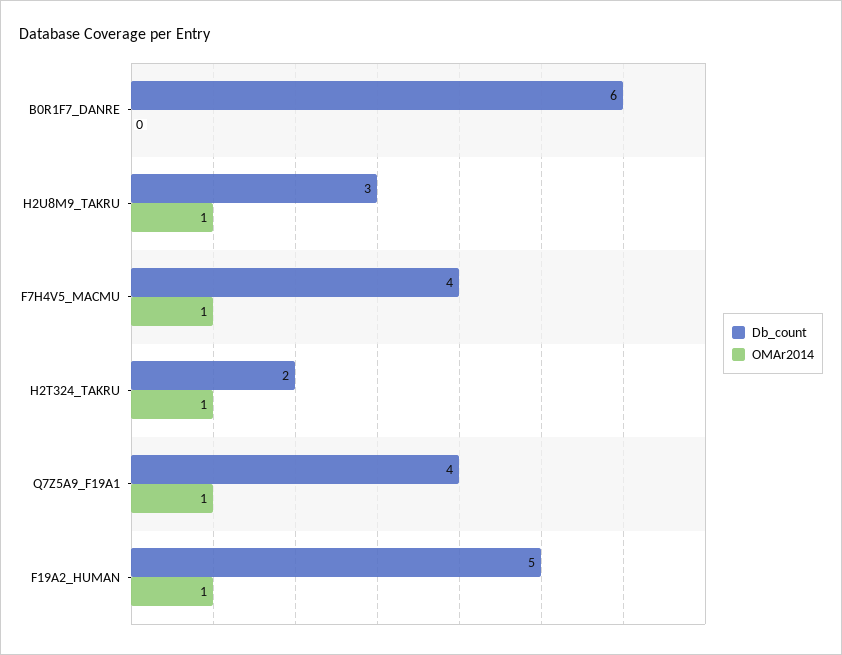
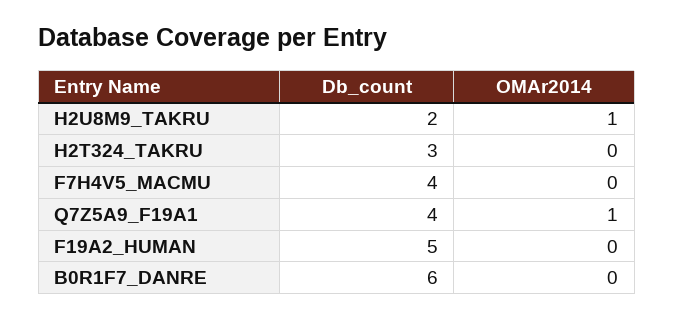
  {
    "Db_count": {
      "B0R1F7_DANRE": 6,
-     "H2U8M9_TAKRU": 3,
+     "H2U8M9_TAKRU": 2,
      "F7H4V5_MACMU": 4,
-     "H2T324_TAKRU": 2,
+     "H2T324_TAKRU": 3,
      "Q7Z5A9_F19A1": 4,
      "F19A2_HUMAN": 5
    },
    "OMAr2014": {
      "B0R1F7_DANRE": 0,
      "H2U8M9_TAKRU": 1,
-     "F7H4V5_MACMU": 1,
+     "F7H4V5_MACMU": 0,
-     "H2T324_TAKRU": 1,
+     "H2T324_TAKRU": 0,
      "Q7Z5A9_F19A1": 1,
-     "F19A2_HUMAN": 1
+     "F19A2_HUMAN": 0
    }
  }

